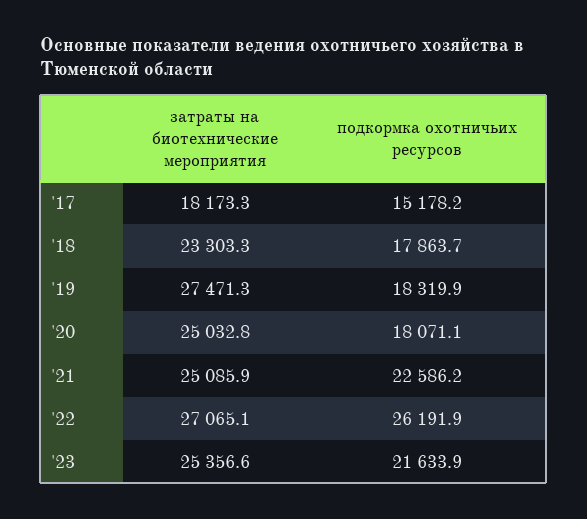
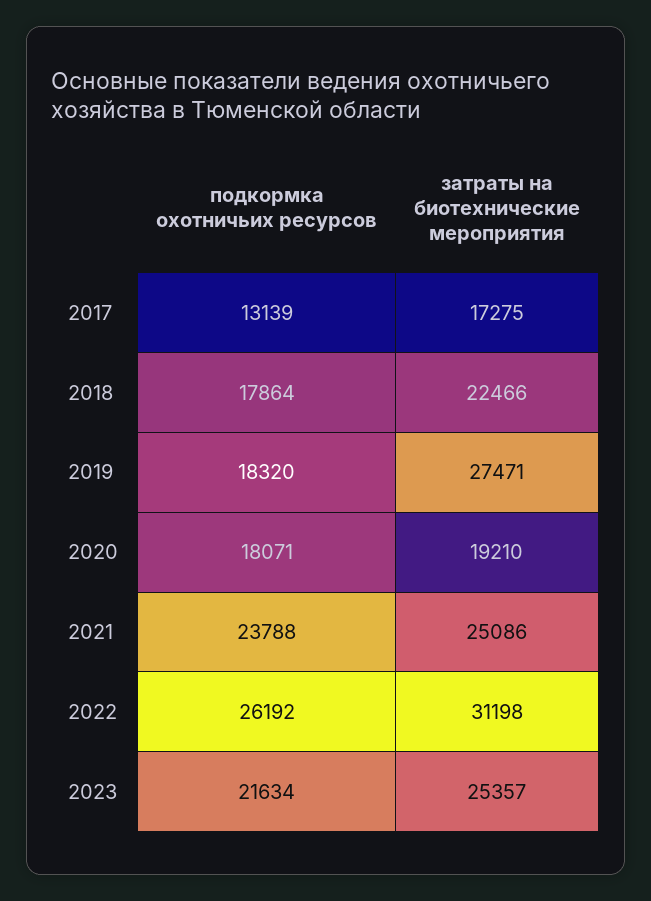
  {
    "затраты на биотехнические мероприятия": {
-     "'17": 18173.3,
+     "'17": 17275,
-     "'18": 23303.3,
+     "'18": 22466,
      "'19": 27471.3,
-     "'20": 25032.8,
+     "'20": 19210,
      "'21": 25085.9,
-     "'22": 27065.1,
+     "'22": 31198,
      "'23": 25356.6
    },
    "подкормка охотничьих ресурсов": {
-     "'17": 15178.2,
+     "'17": 13139,
      "'18": 17863.7,
      "'19": 18319.9,
      "'20": 18071.1,
-     "'21": 22586.2,
+     "'21": 23788,
      "'22": 26191.9,
      "'23": 21633.9
    }
  }

